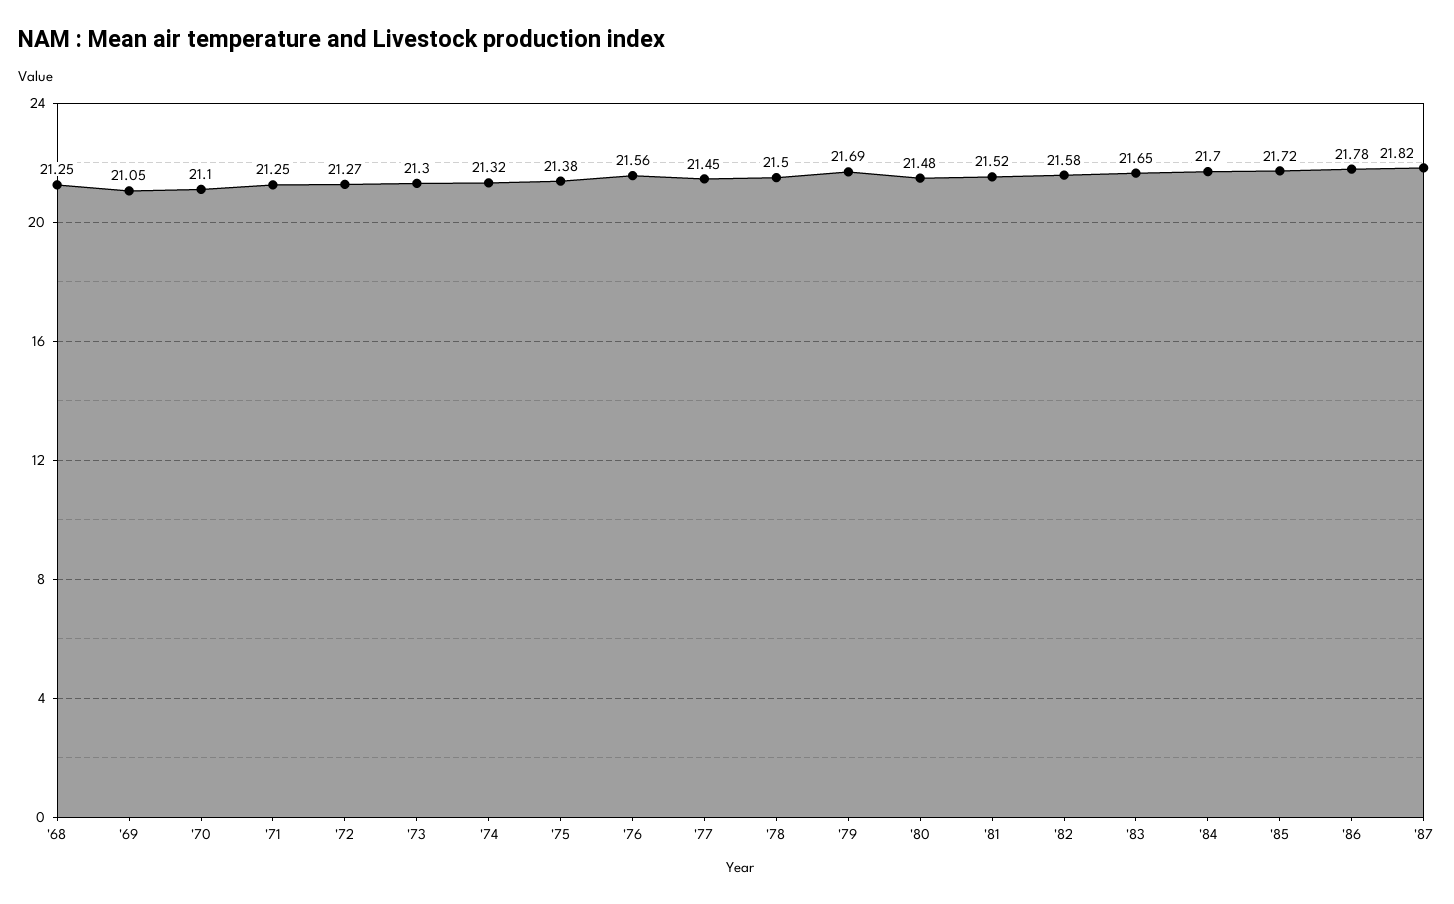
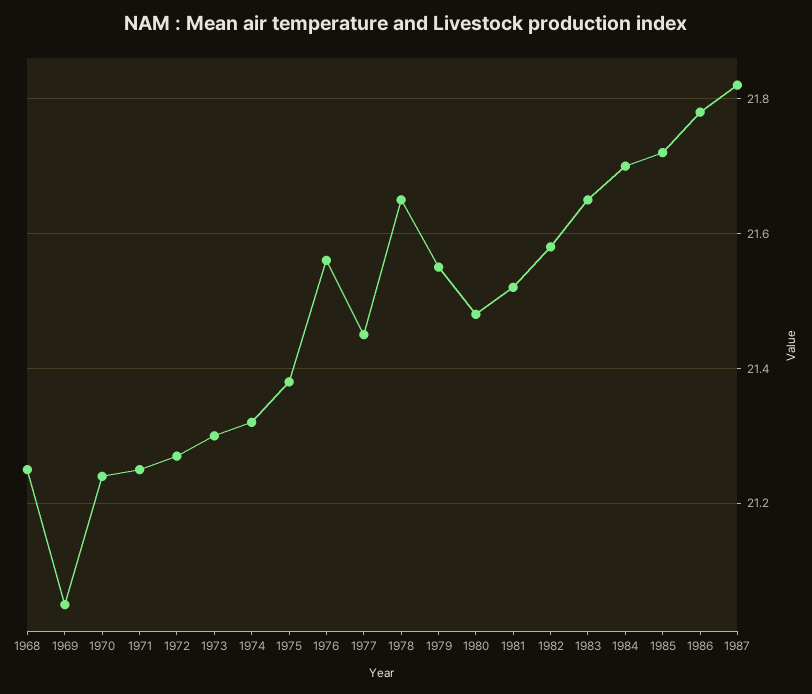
  {
    "'68": 21.25,
    "'69": 21.05,
-   "'70": 21.1,
+   "'70": 21.25,
    "'71": 21.25,
    "'72": 21.27,
    "'73": 21.3,
    "'74": 21.32,
    "'75": 21.38,
    "'76": 21.56,
    "'77": 21.45,
-   "'78": 21.5,
+   "'78": 21.65,
-   "'79": 21.69,
+   "'79": 21.55,
    "'80": 21.48,
    "'81": 21.52,
    "'82": 21.58,
    "'83": 21.65,
    "'84": 21.7,
    "'85": 21.72,
    "'86": 21.78,
    "'87": 21.82
  }

